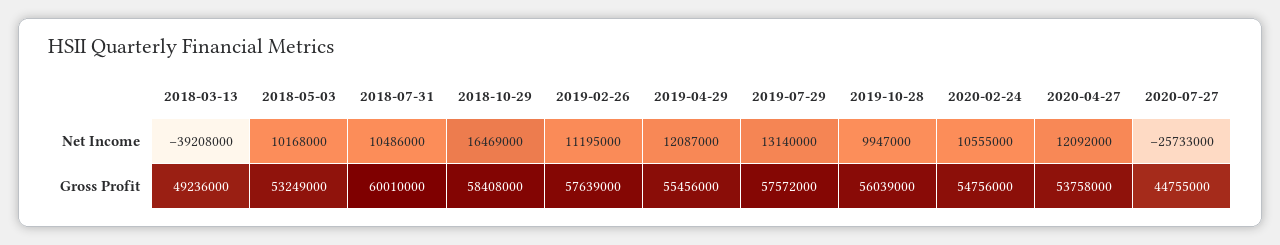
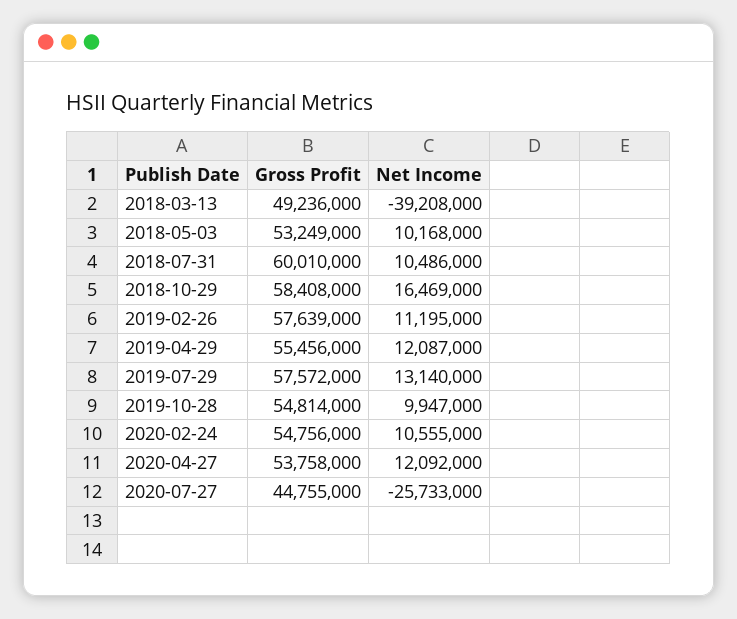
  {
    "2018-03-13": {
      "Net Income": -39208000,
      "Gross Profit": 49236000
    },
    "2018-05-03": {
      "Net Income": 10168000,
      "Gross Profit": 53249000
    },
    "2018-07-31": {
      "Net Income": 10486000,
      "Gross Profit": 60010000
    },
    "2018-10-29": {
      "Net Income": 16469000,
      "Gross Profit": 58408000
    },
    "2019-02-26": {
      "Net Income": 11195000,
      "Gross Profit": 57639000
    },
    "2019-04-29": {
      "Net Income": 12087000,
      "Gross Profit": 55456000
    },
    "2019-07-29": {
      "Net Income": 13140000,
      "Gross Profit": 57572000
    },
    "2019-10-28": {
      "Net Income": 9947000,
-     "Gross Profit": 56039000
+     "Gross Profit": 54814000
    },
    "2020-02-24": {
      "Net Income": 10555000,
      "Gross Profit": 54756000
    },
    "2020-04-27": {
      "Net Income": 12092000,
      "Gross Profit": 53758000
    },
    "2020-07-27": {
      "Net Income": -25733000,
      "Gross Profit": 44755000
    }
  }

